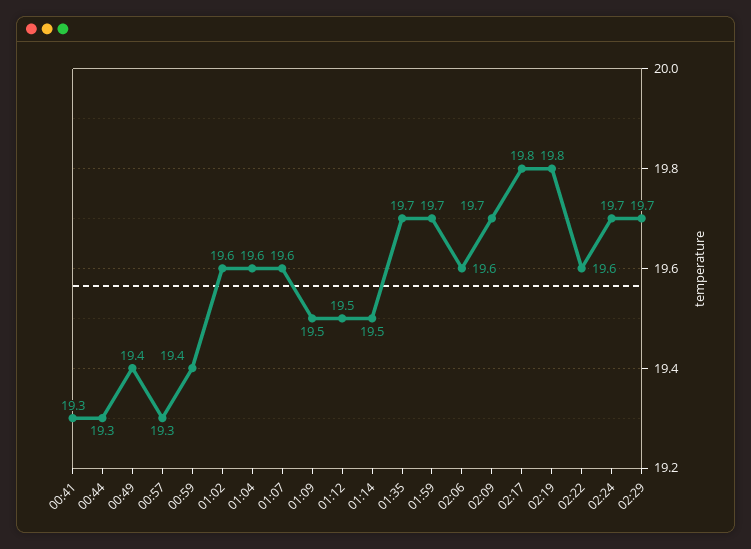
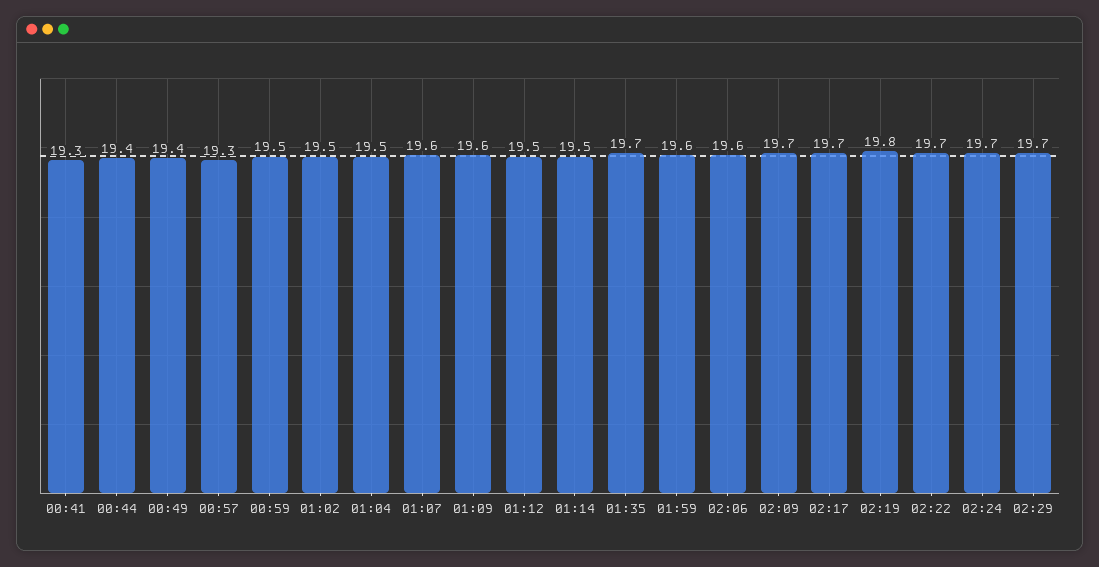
  {
    "00:41": 19.3,
-   "00:44": 19.3,
+   "00:44": 19.4,
    "00:49": 19.4,
    "00:57": 19.3,
-   "00:59": 19.4,
+   "00:59": 19.5,
-   "01:02": 19.6,
+   "01:02": 19.5,
-   "01:04": 19.6,
+   "01:04": 19.5,
    "01:07": 19.6,
-   "01:09": 19.5,
+   "01:09": 19.6,
    "01:12": 19.5,
    "01:14": 19.5,
    "01:35": 19.7,
-   "01:59": 19.7,
+   "01:59": 19.6,
    "02:06": 19.6,
    "02:09": 19.7,
-   "02:17": 19.8,
+   "02:17": 19.7,
    "02:19": 19.8,
-   "02:22": 19.6,
+   "02:22": 19.7,
    "02:24": 19.7,
    "02:29": 19.7
  }

